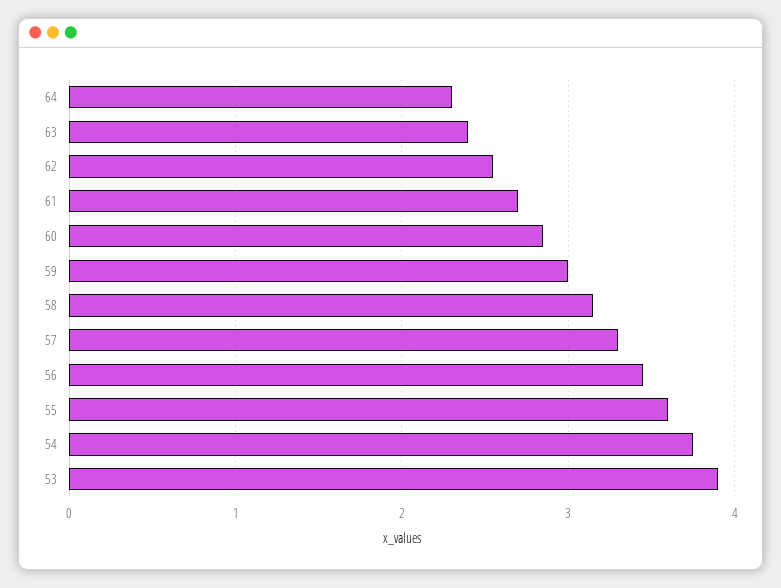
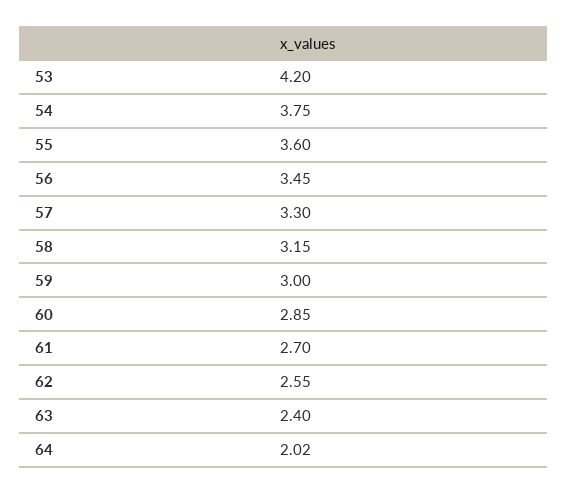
  {
-   "64": 2.3,
+   "64": 2.02,
    "63": 2.4,
    "62": 2.55,
    "61": 2.7,
    "60": 2.85,
    "59": 3,
    "58": 3.15,
    "57": 3.3,
    "56": 3.45,
    "55": 3.6,
    "54": 3.75,
-   "53": 3.9
+   "53": 4.2
  }

